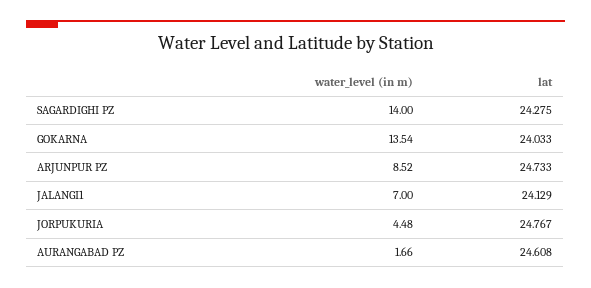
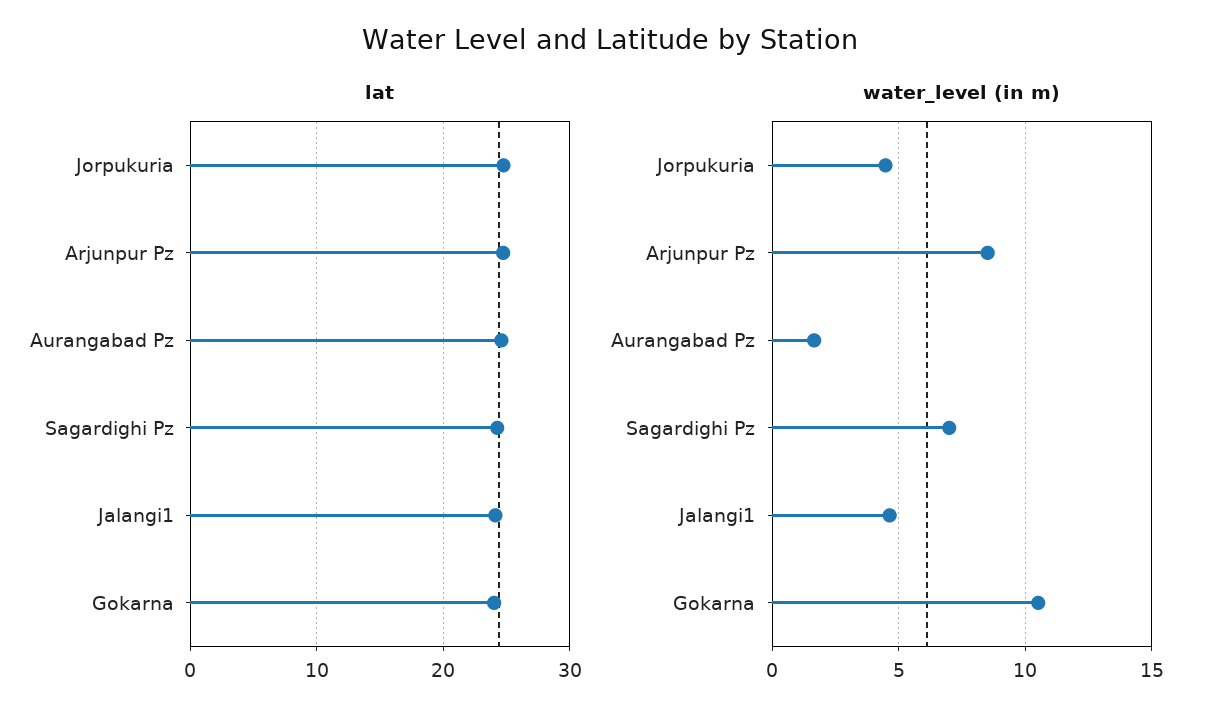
  {
    "water_level (in m)": {
-     "SAGARDIGHI PZ": 14,
+     "SAGARDIGHI PZ": 7,
-     "GOKARNA": 13.54,
+     "GOKARNA": 10.5,
      "ARJUNPUR PZ": 8.52,
-     "JALANGI1": 7,
+     "JALANGI1": 4.5,
      "JORPUKURIA": 4.48,
      "AURANGABAD PZ": 1.66
    },
    "lat": {
      "SAGARDIGHI PZ": 24.275,
      "GOKARNA": 24.033,
      "ARJUNPUR PZ": 24.733,
      "JALANGI1": 24.129,
      "JORPUKURIA": 24.767,
      "AURANGABAD PZ": 24.608
    }
  }

